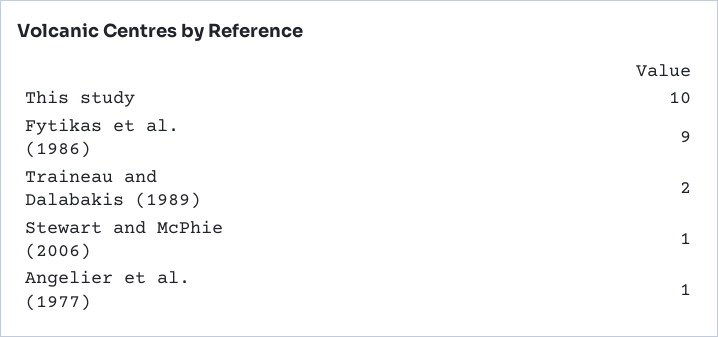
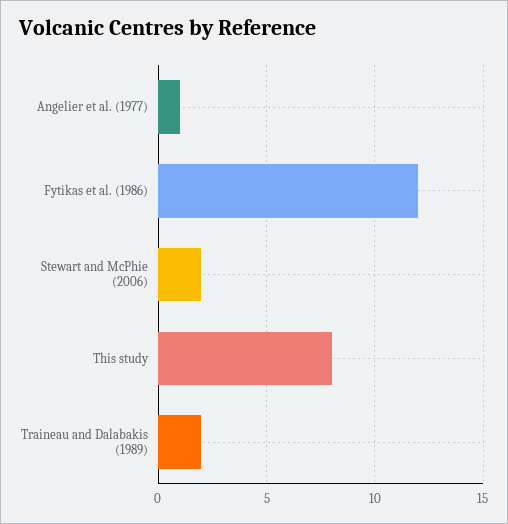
  {
-   "This study": 10,
+   "This study": 8,
-   "Fytikas et al. (1986)": 9,
+   "Fytikas et al. (1986)": 12,
    "Traineau and Dalabakis (1989)": 2,
-   "Stewart and McPhie (2006)": 1,
+   "Stewart and McPhie (2006)": 2,
    "Angelier et al. (1977)": 1
  }

